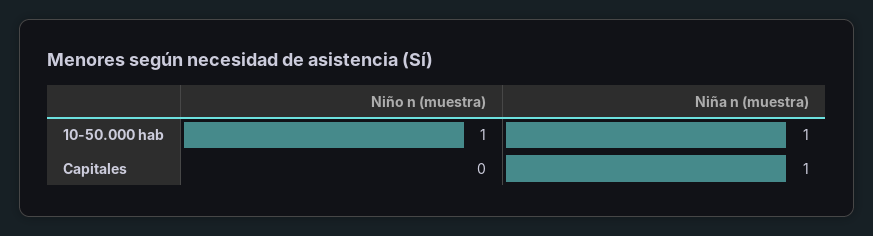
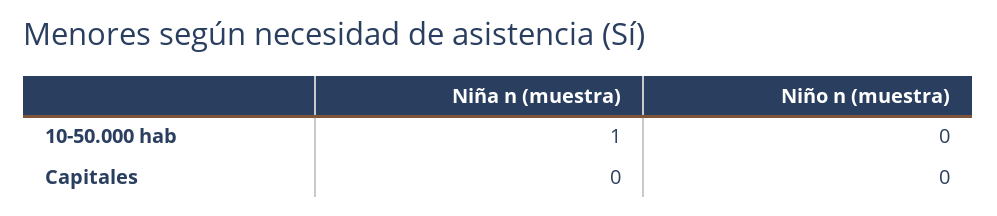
  {
    "Niño n (muestra)": {
-     "10-50.000 hab": 1,
+     "10-50.000 hab": 0,
      "Capitales": 0
    },
    "Niña n (muestra)": {
      "10-50.000 hab": 1,
-     "Capitales": 1
+     "Capitales": 0
    }
  }

